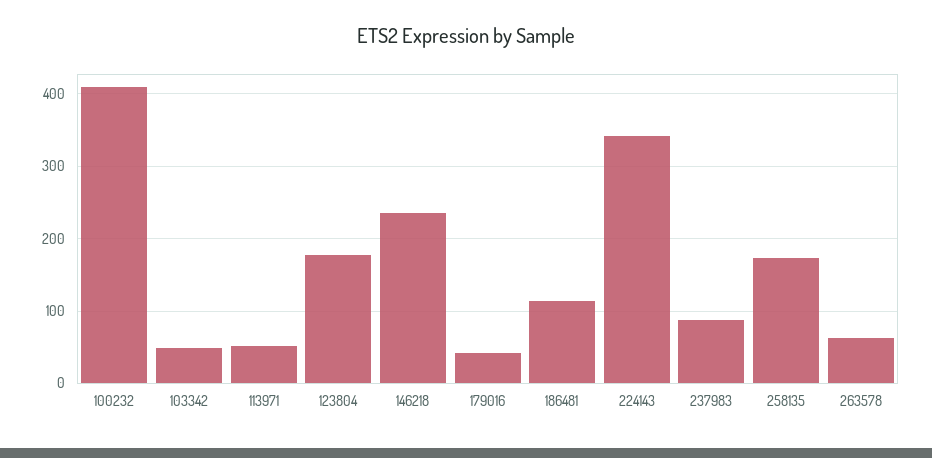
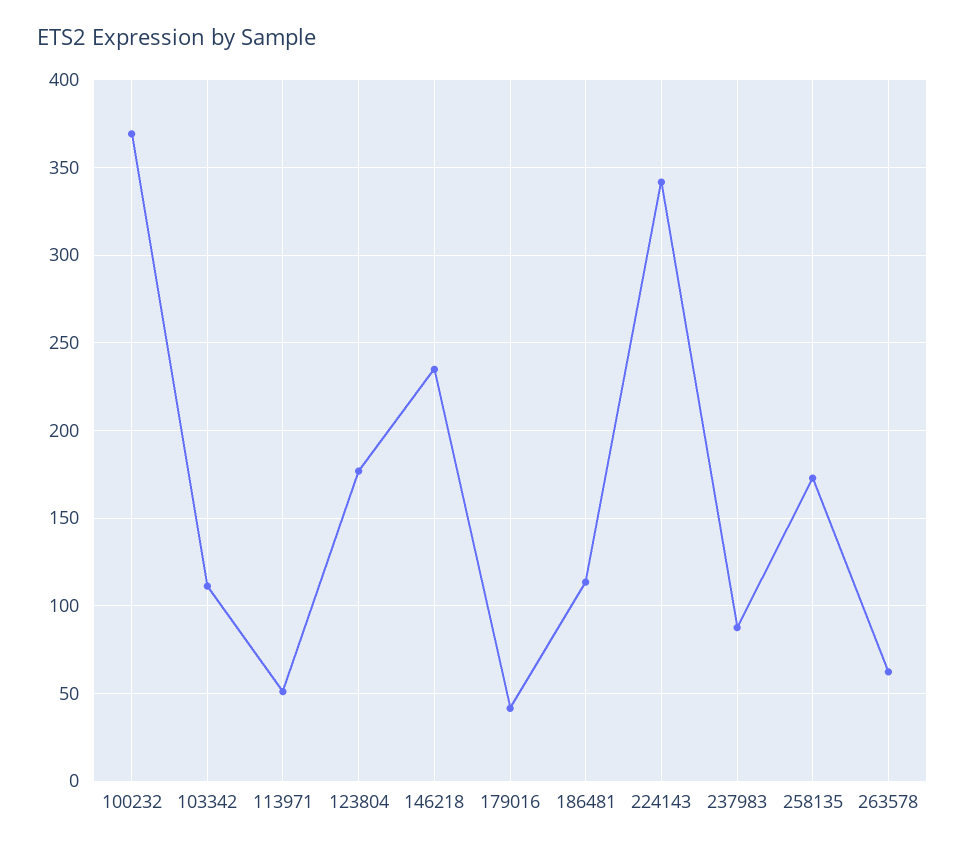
  {
-   "100232": 410,
+   "100232": 370,
-   "103342": 50,
+   "103342": 110,
    "113971": 50,
    "123804": 175,
    "146218": 235,
    "179016": 40,
    "186481": 115,
    "224143": 340,
    "237983": 90,
    "258135": 175,
    "263578": 60
  }

